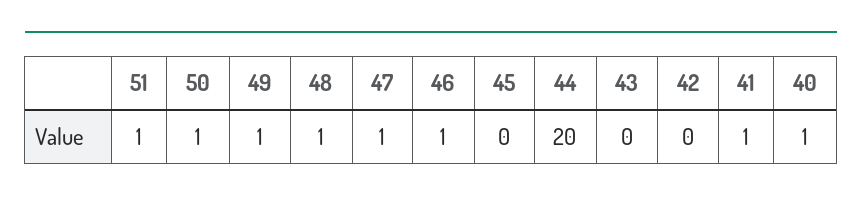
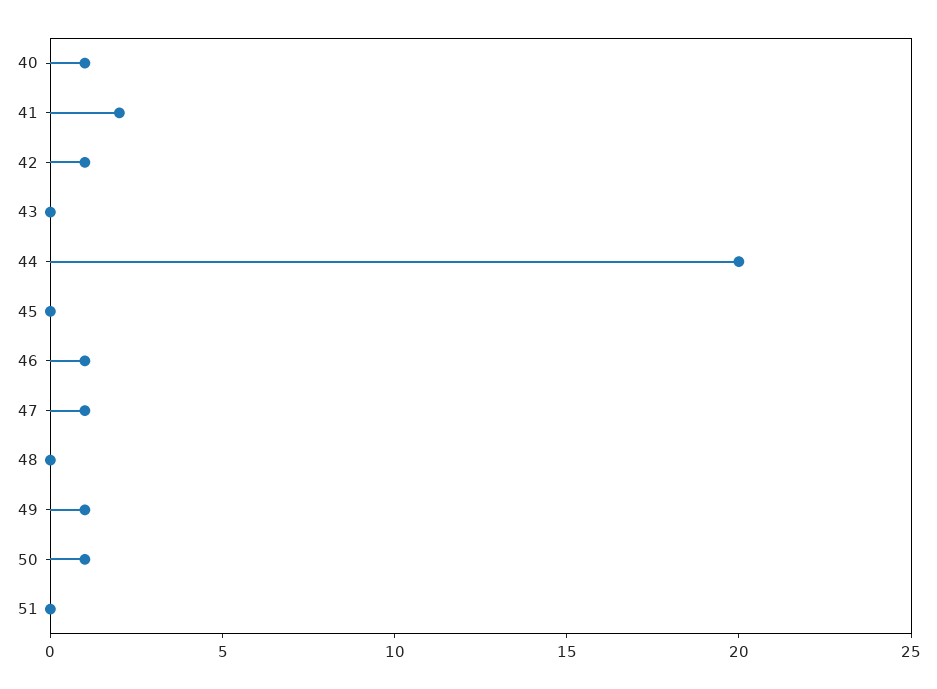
  {
-   "51": 1,
+   "51": 0,
    "50": 1,
    "49": 1,
-   "48": 1,
+   "48": 0,
    "47": 1,
    "46": 1,
    "45": 0,
    "44": 20,
    "43": 0,
-   "42": 0,
+   "42": 1,
-   "41": 1,
+   "41": 2,
    "40": 1
  }

